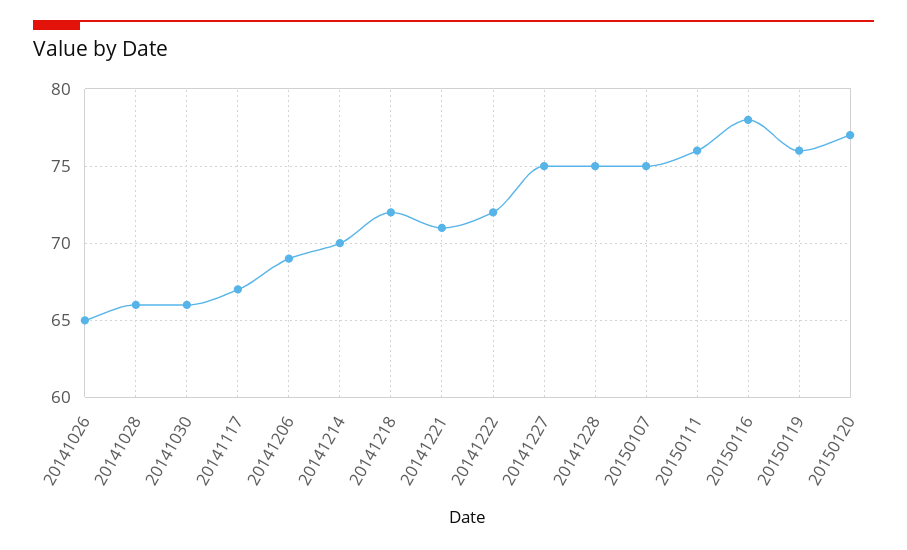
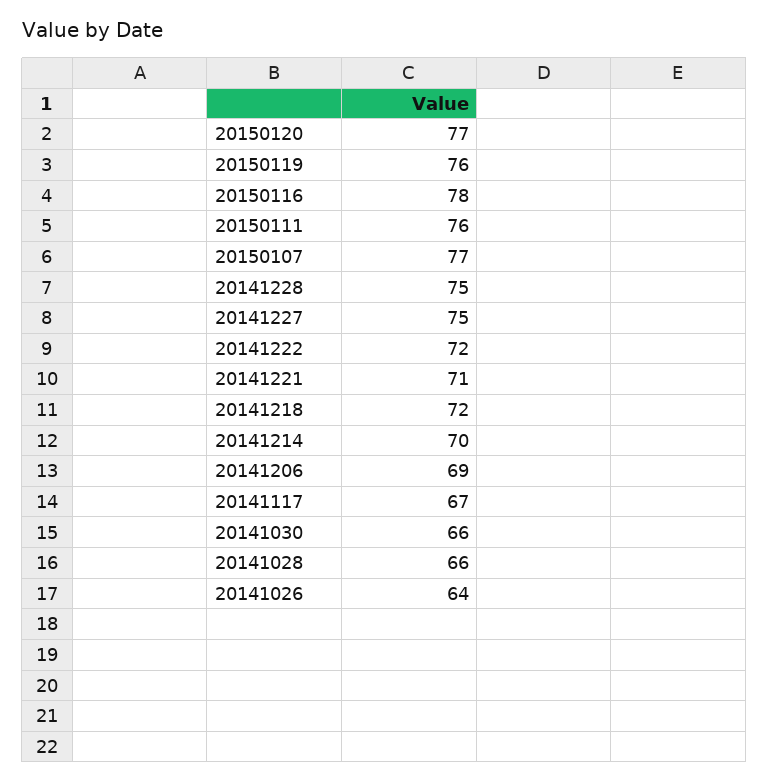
  {
-   "20141026": 65,
+   "20141026": 64,
    "20141028": 66,
    "20141030": 66,
    "20141117": 67,
    "20141206": 69,
    "20141214": 70,
    "20141218": 72,
    "20141221": 71,
    "20141222": 72,
    "20141227": 75,
    "20141228": 75,
-   "20150107": 75,
+   "20150107": 77,
    "20150111": 76,
    "20150116": 78,
    "20150119": 76,
    "20150120": 77
  }

